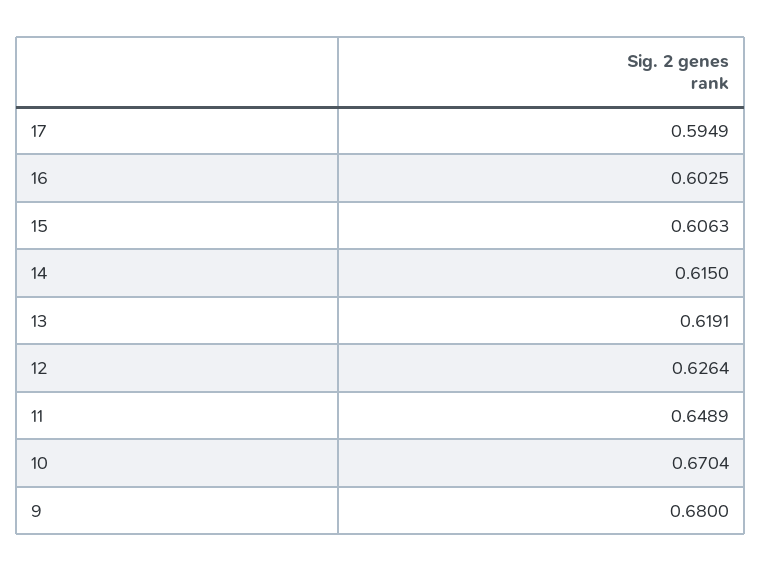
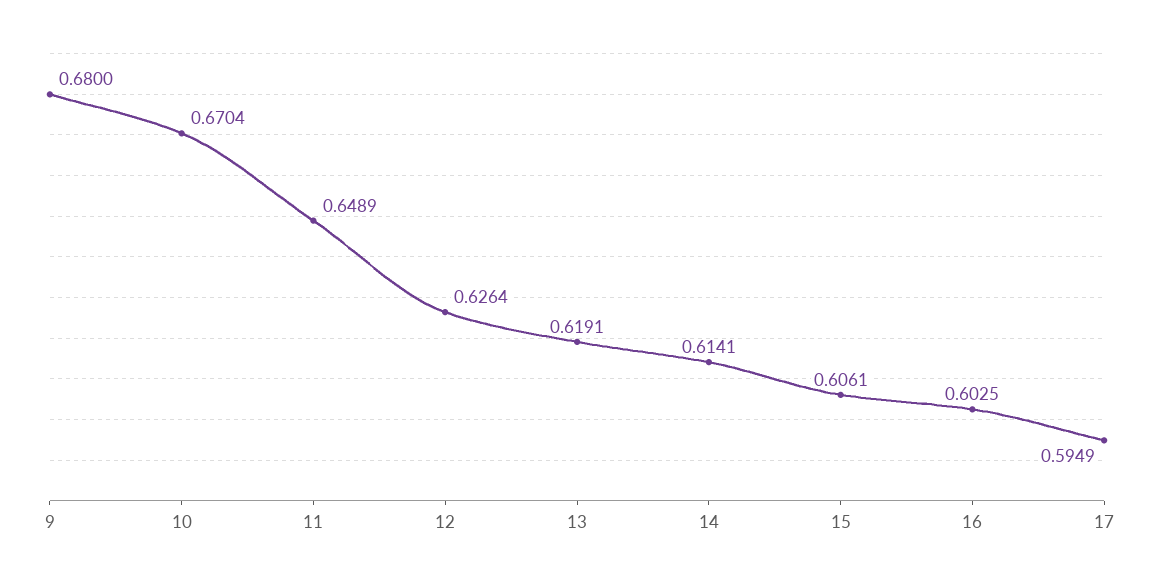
  {
    "17": 0.5949,
    "16": 0.6025,
-   "15": 0.6063,
+   "15": 0.6061,
-   "14": 0.615,
+   "14": 0.6141,
    "13": 0.6191,
    "12": 0.6264,
    "11": 0.6489,
    "10": 0.6704,
    "9": 0.68
  }

